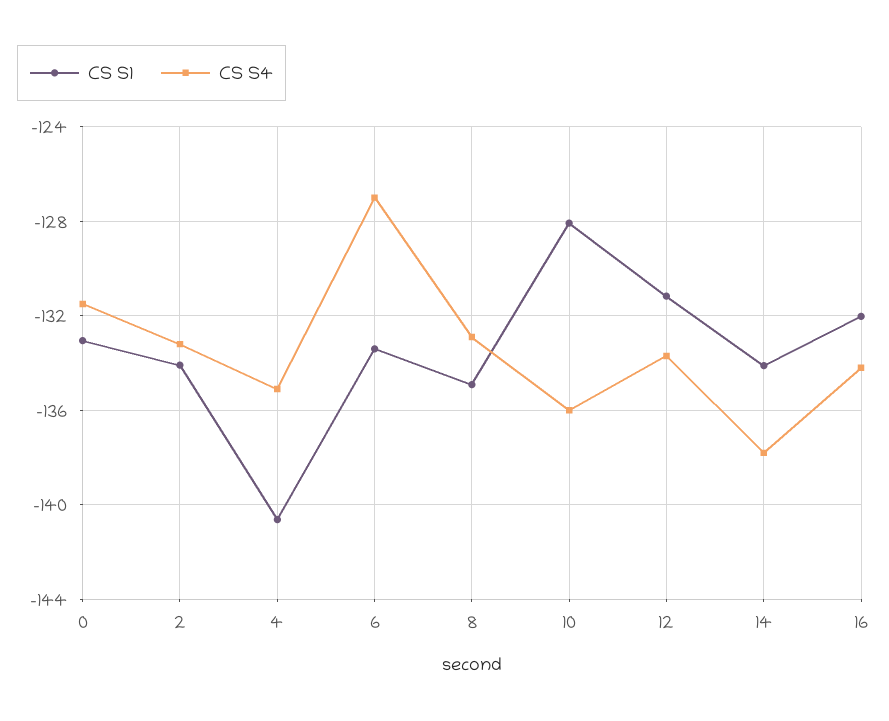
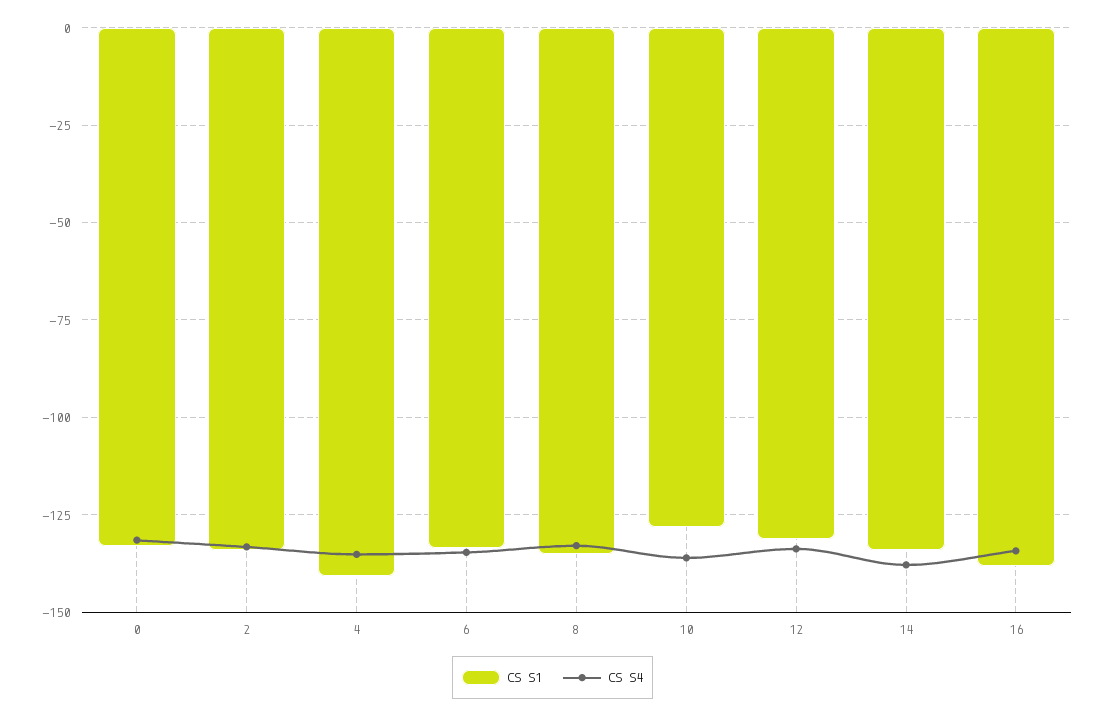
  {
    "CS S1": {
      "0": -133,
      "2": -134,
      "4": -140.5,
      "6": -133.5,
      "8": -135,
      "10": -128,
      "12": -131,
      "14": -134,
-     "16": -132
+     "16": -137.5
    },
    "CS S4": {
      "0": -131.5,
      "2": -133,
      "4": -135,
-     "6": -127,
+     "6": -135,
      "8": -133,
      "10": -136,
      "12": -133.5,
      "14": -138,
      "16": -134
    }
  }

